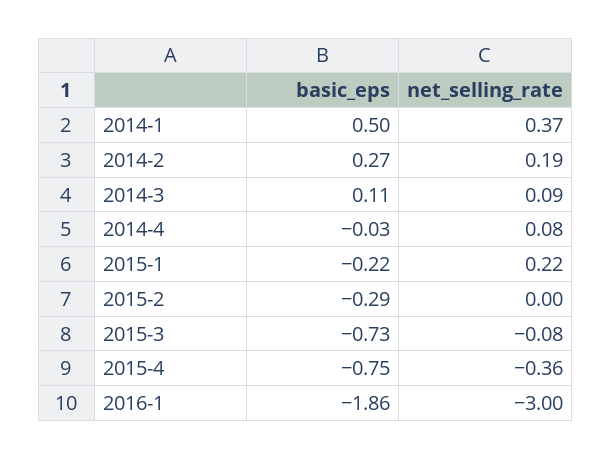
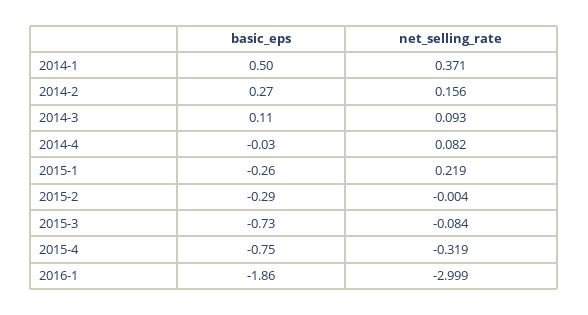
  {
    "basic_eps": {
      "2014-1": 0.5,
      "2014-2": 0.27,
      "2014-3": 0.11,
      "2014-4": -0.03,
-     "2015-1": -0.22,
+     "2015-1": -0.26,
      "2015-2": -0.29,
      "2015-3": -0.73,
      "2015-4": -0.75,
      "2016-1": -1.86
    },
    "net_selling_rate": {
      "2014-1": 0.371,
-     "2014-2": 0.19,
+     "2014-2": 0.156,
      "2014-3": 0.093,
      "2014-4": 0.082,
      "2015-1": 0.219,
      "2015-2": -0.004,
      "2015-3": -0.084,
-     "2015-4": -0.36,
+     "2015-4": -0.319,
      "2016-1": -2.999
    }
  }

